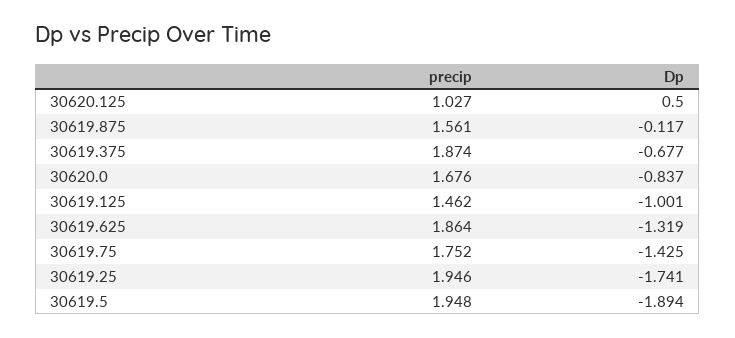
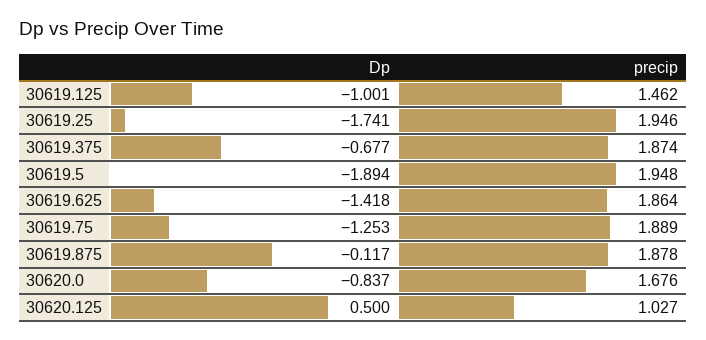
  {
    "precip": {
      "30620.125": 1.027,
-     "30619.875": 1.561,
+     "30619.875": 1.878,
      "30619.375": 1.874,
      "30620.0": 1.676,
      "30619.125": 1.462,
      "30619.625": 1.864,
-     "30619.75": 1.752,
+     "30619.75": 1.889,
      "30619.25": 1.946,
      "30619.5": 1.948
    },
    "Dp": {
      "30620.125": 0.5,
      "30619.875": -0.117,
      "30619.375": -0.677,
      "30620.0": -0.837,
      "30619.125": -1.001,
-     "30619.625": -1.319,
+     "30619.625": -1.418,
-     "30619.75": -1.425,
+     "30619.75": -1.253,
      "30619.25": -1.741,
      "30619.5": -1.894
    }
  }

